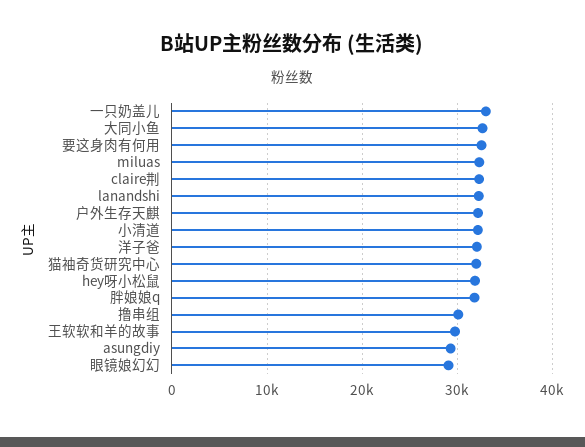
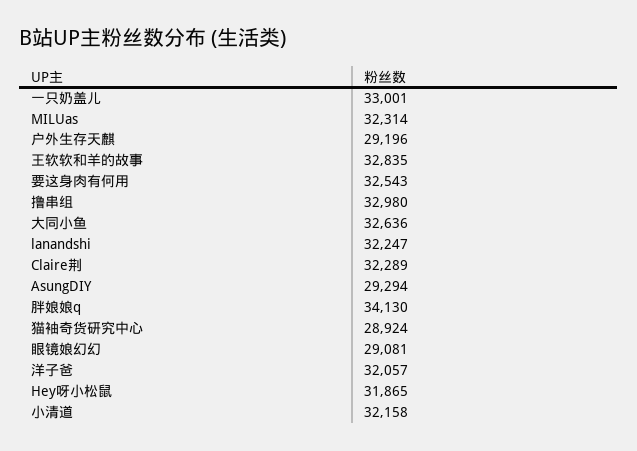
  {
    "一只奶盖儿": 33001,
    "大同小鱼": 32636,
    "要这身肉有何用": 32543,
    "miluas": 32314,
    "claire荆": 32289,
    "lanandshi": 32247,
-   "户外生存天麒": 32000,
+   "户外生存天麒": 29196,
    "小清道": 32158,
    "洋子爸": 32057,
-   "猫袖奇货研究中心": 32000,
+   "猫袖奇货研究中心": 28924,
    "hey呀小松鼠": 31865,
-   "胖娘娘q": 32000,
+   "胖娘娘q": 34130,
-   "撸串组": 30000,
+   "撸串组": 32980,
-   "王软软和羊的故事": 30000,
+   "王软软和羊的故事": 32835,
    "asungdiy": 29294,
    "眼镜娘幻幻": 29081
  }

